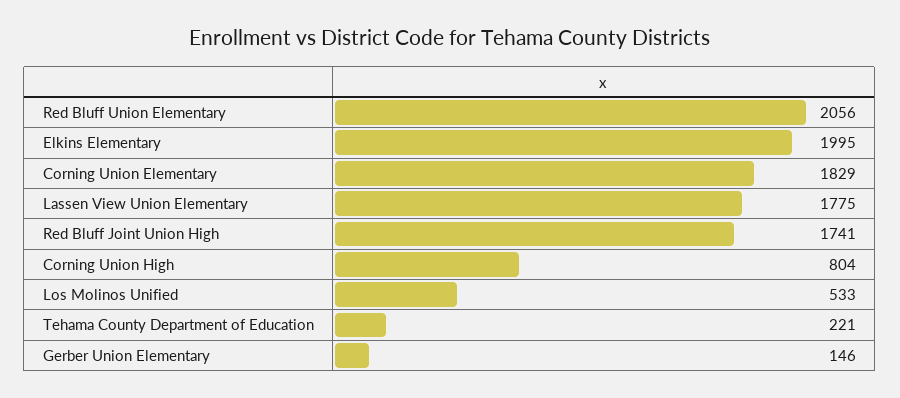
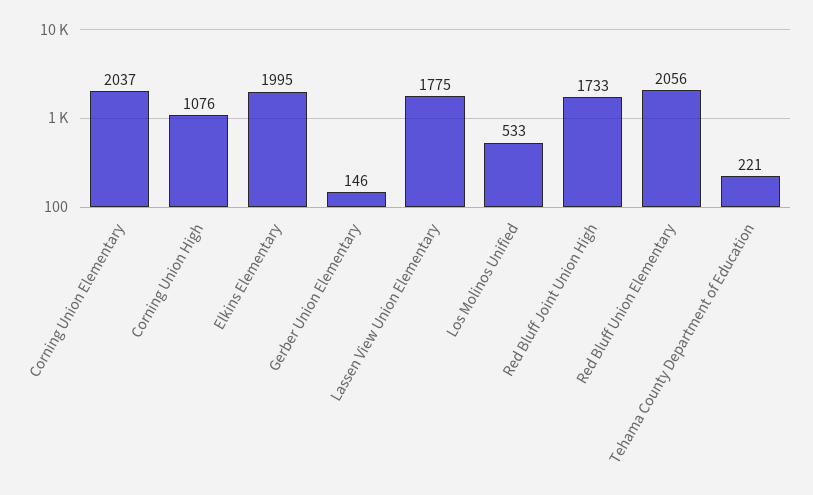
  {
    "Red Bluff Union Elementary": 2056,
    "Elkins Elementary": 1995,
-   "Corning Union Elementary": 1829,
+   "Corning Union Elementary": 2037,
    "Lassen View Union Elementary": 1775,
-   "Red Bluff Joint Union High": 1741,
+   "Red Bluff Joint Union High": 1733,
-   "Corning Union High": 804,
+   "Corning Union High": 1076,
    "Los Molinos Unified": 533,
    "Tehama County Department of Education": 221,
    "Gerber Union Elementary": 146
  }

